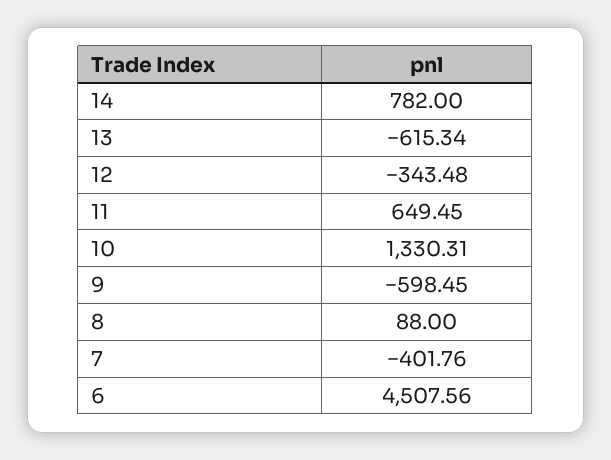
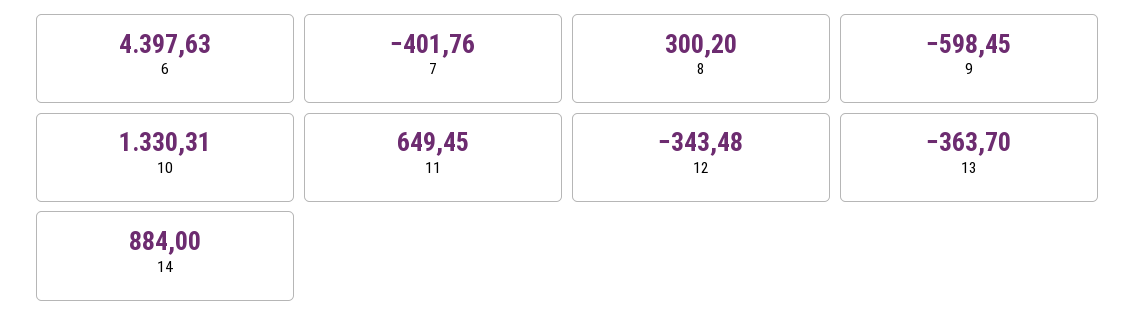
  {
-   "14": 782,
+   "14": 884,
-   "13": -615.34,
+   "13": -363.7,
    "12": -343.48,
    "11": 649.45,
    "10": 1330.31,
    "9": -598.45,
-   "8": 88,
+   "8": 300.2,
    "7": -401.76,
-   "6": 4507.56
+   "6": 4397.63
  }

